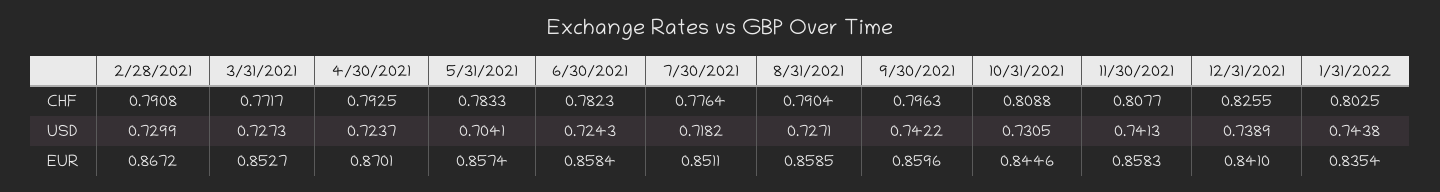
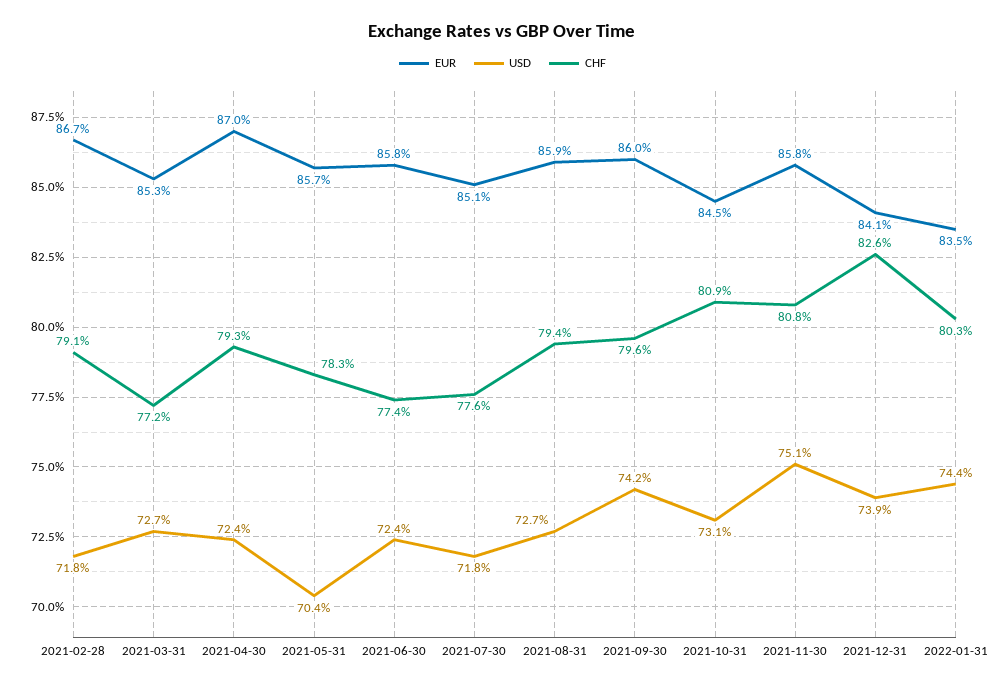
  {
    "CHF": {
      "2/28/2021": 0.7908,
      "3/31/2021": 0.7717,
      "4/30/2021": 0.7925,
      "5/31/2021": 0.7833,
-     "6/30/2021": 0.7823,
+     "6/30/2021": 0.774,
      "7/30/2021": 0.7764,
-     "8/31/2021": 0.7904,
+     "8/31/2021": 0.794,
      "9/30/2021": 0.7963,
      "10/31/2021": 0.8088,
      "11/30/2021": 0.8077,
      "12/31/2021": 0.8255,
      "1/31/2022": 0.8025
    },
    "USD": {
-     "2/28/2021": 0.7299,
+     "2/28/2021": 0.718,
      "3/31/2021": 0.7273,
      "4/30/2021": 0.7237,
      "5/31/2021": 0.7041,
      "6/30/2021": 0.7243,
      "7/30/2021": 0.7182,
      "8/31/2021": 0.7271,
      "9/30/2021": 0.7422,
      "10/31/2021": 0.7305,
-     "11/30/2021": 0.7413,
+     "11/30/2021": 0.751,
      "12/31/2021": 0.7389,
      "1/31/2022": 0.7438
    },
    "EUR": {
      "2/28/2021": 0.8672,
      "3/31/2021": 0.8527,
      "4/30/2021": 0.8701,
      "5/31/2021": 0.8574,
      "6/30/2021": 0.8584,
      "7/30/2021": 0.8511,
      "8/31/2021": 0.8585,
      "9/30/2021": 0.8596,
      "10/31/2021": 0.8446,
      "11/30/2021": 0.8583,
      "12/31/2021": 0.841,
      "1/31/2022": 0.8354
    }
  }

